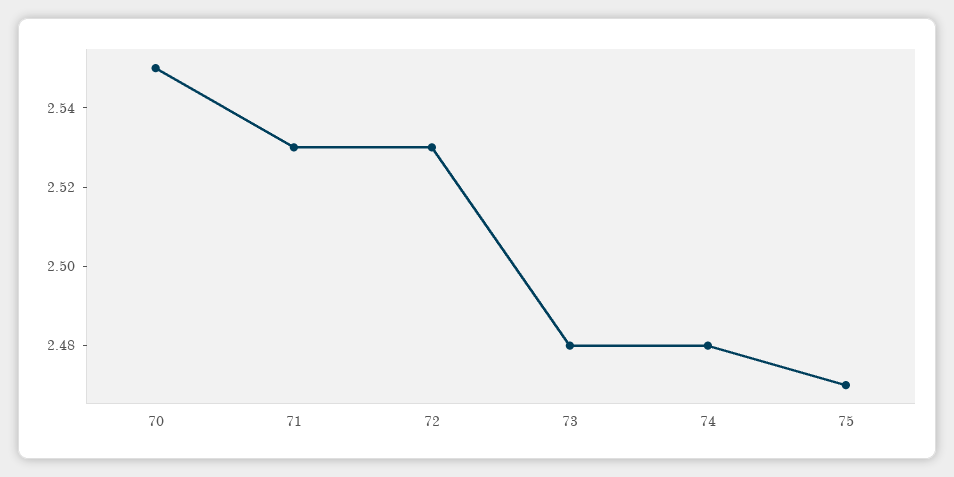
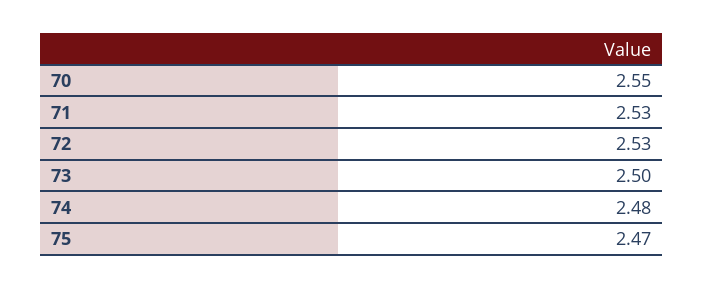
  {
    "70": 2.55,
    "71": 2.53,
    "72": 2.53,
-   "73": 2.48,
+   "73": 2.5,
    "74": 2.48,
    "75": 2.47
  }

